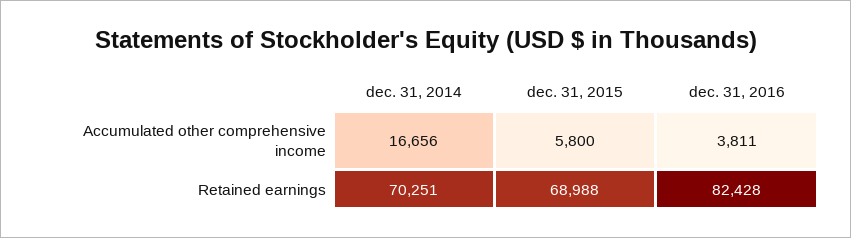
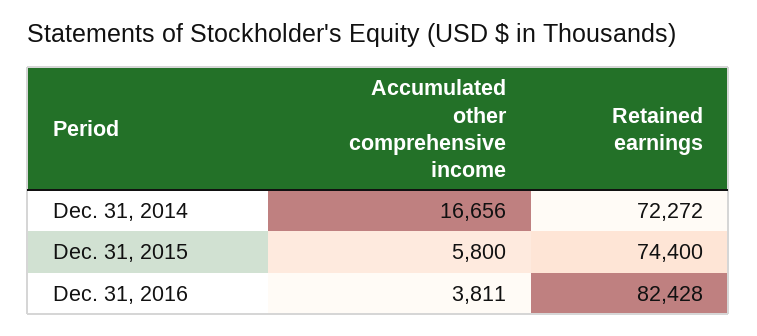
  {
    "dec. 31, 2014": {
      "Accumulated other comprehensive income": 16656,
-     "Retained earnings": 70251
+     "Retained earnings": 72272
    },
    "dec. 31, 2015": {
      "Accumulated other comprehensive income": 5800,
-     "Retained earnings": 68988
+     "Retained earnings": 74400
    },
    "dec. 31, 2016": {
      "Accumulated other comprehensive income": 3811,
      "Retained earnings": 82428
    }
  }

